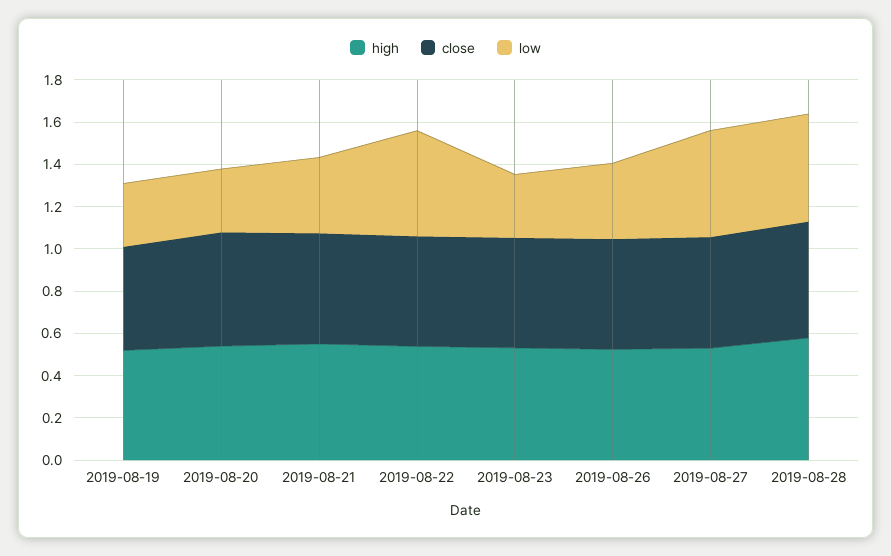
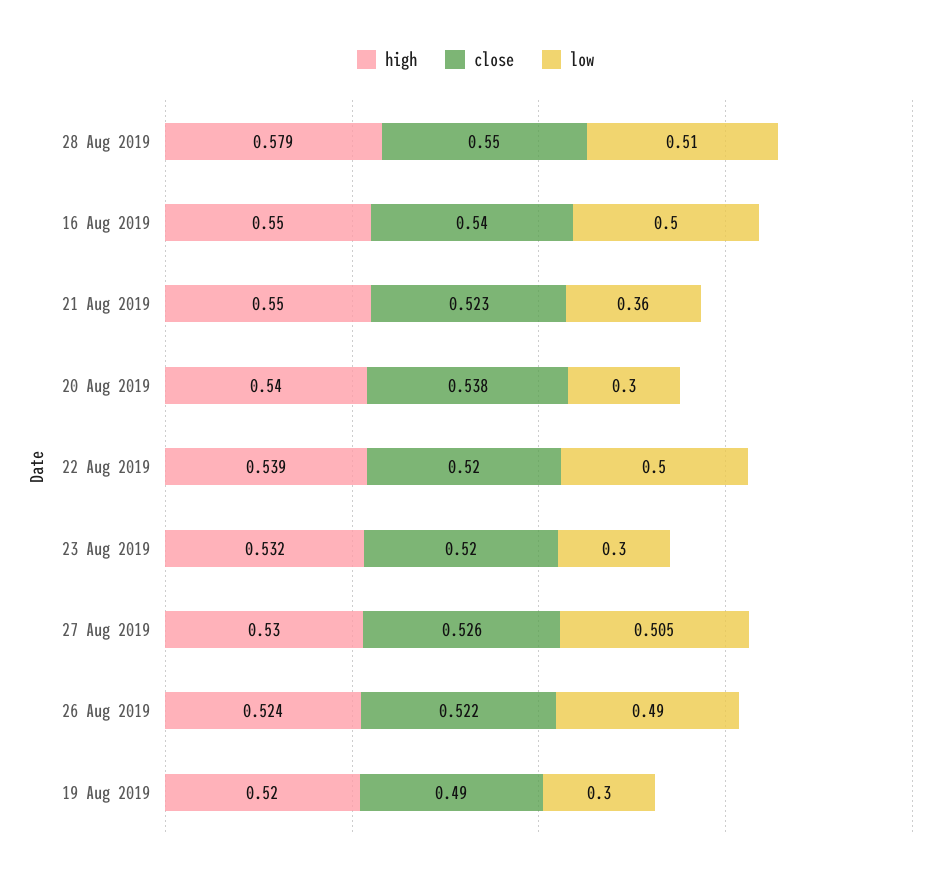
  {
    "high": {
      "2019-08-19": 0.52,
      "2019-08-20": 0.54,
      "2019-08-21": 0.55,
      "2019-08-22": 0.539,
      "2019-08-23": 0.532,
      "2019-08-26": 0.524,
      "2019-08-27": 0.53,
-     "2019-08-28": 0.579
+     "2019-08-28": 0.579,
+     "16 Aug 2019": 0.55
    },
    "close": {
      "2019-08-19": 0.49,
      "2019-08-20": 0.538,
      "2019-08-21": 0.523,
      "2019-08-22": 0.52,
      "2019-08-23": 0.52,
      "2019-08-26": 0.522,
      "2019-08-27": 0.526,
-     "2019-08-28": 0.55
+     "2019-08-28": 0.55,
+     "16 Aug 2019": 0.54
    },
    "low": {
      "2019-08-19": 0.3,
      "2019-08-20": 0.3,
      "2019-08-21": 0.36,
      "2019-08-22": 0.5,
      "2019-08-23": 0.3,
-     "2019-08-26": 0.35,
+     "2019-08-26": 0.49,
      "2019-08-27": 0.505,
-     "2019-08-28": 0.51
+     "2019-08-28": 0.51,
+     "16 Aug 2019": 0.5
    }
  }

